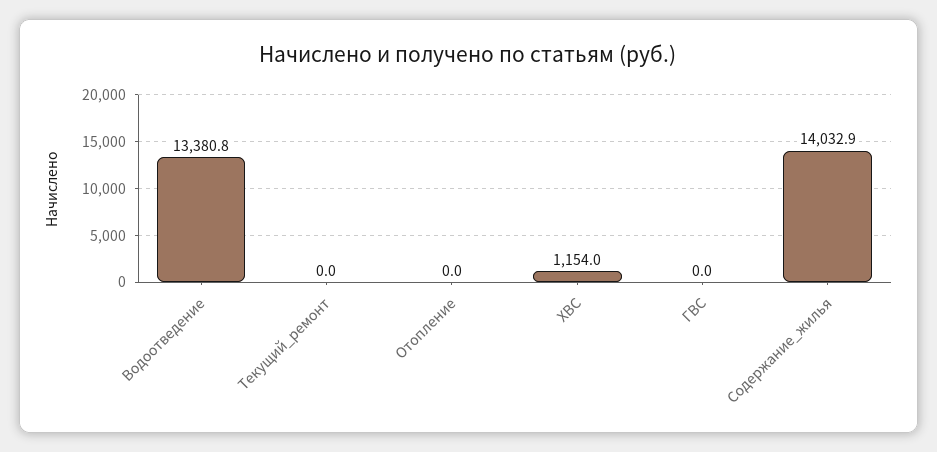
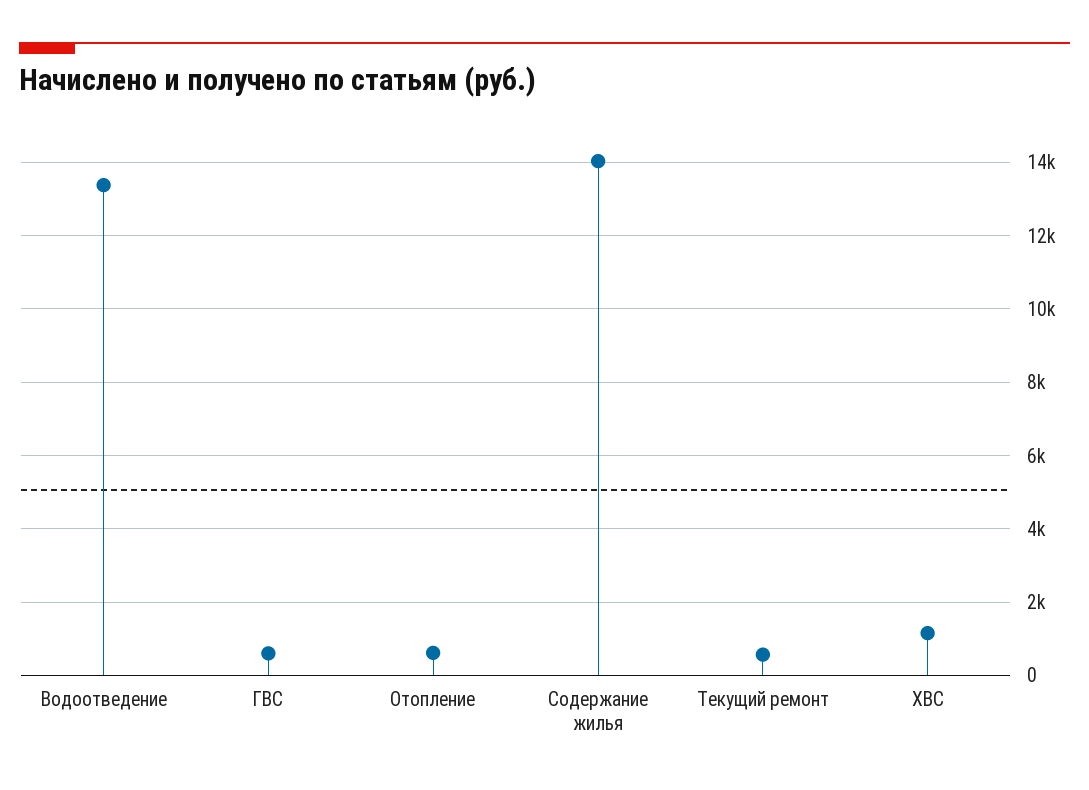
  {
    "Водоотведение": 13380.8,
-   "Текущий_ремонт": 0,
+   "Текущий_ремонт": 600,
-   "Отопление": 0,
+   "Отопление": 600,
    "ХВС": 1154,
-   "ГВС": 0,
+   "ГВС": 600,
    "Содержание_жилья": 14032.9
  }

